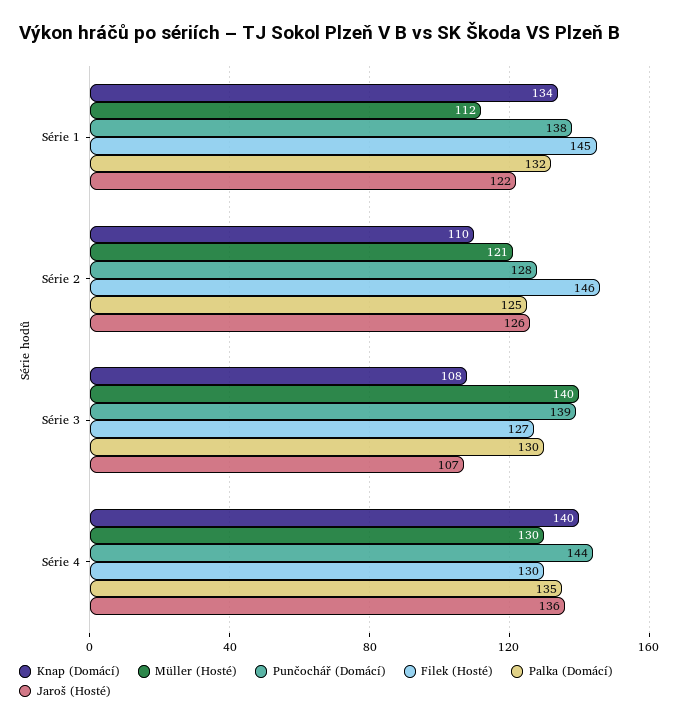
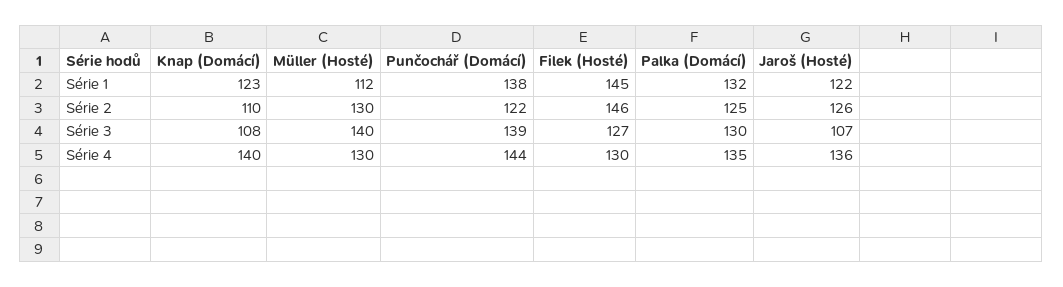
  {
    "Knap (Domácí)": {
-     "Série 1": 134,
+     "Série 1": 123,
      "Série 2": 110,
      "Série 3": 108,
      "Série 4": 140
    },
    "Müller (Hosté)": {
      "Série 1": 112,
-     "Série 2": 121,
+     "Série 2": 130,
      "Série 3": 140,
      "Série 4": 130
    },
    "Punčochář (Domácí)": {
      "Série 1": 138,
-     "Série 2": 128,
+     "Série 2": 122,
      "Série 3": 139,
      "Série 4": 144
    },
    "Filek (Hosté)": {
      "Série 1": 145,
      "Série 2": 146,
      "Série 3": 127,
      "Série 4": 130
    },
    "Palka (Domácí)": {
      "Série 1": 132,
      "Série 2": 125,
      "Série 3": 130,
      "Série 4": 135
    },
    "Jaroš (Hosté)": {
      "Série 1": 122,
      "Série 2": 126,
      "Série 3": 107,
      "Série 4": 136
    }
  }

